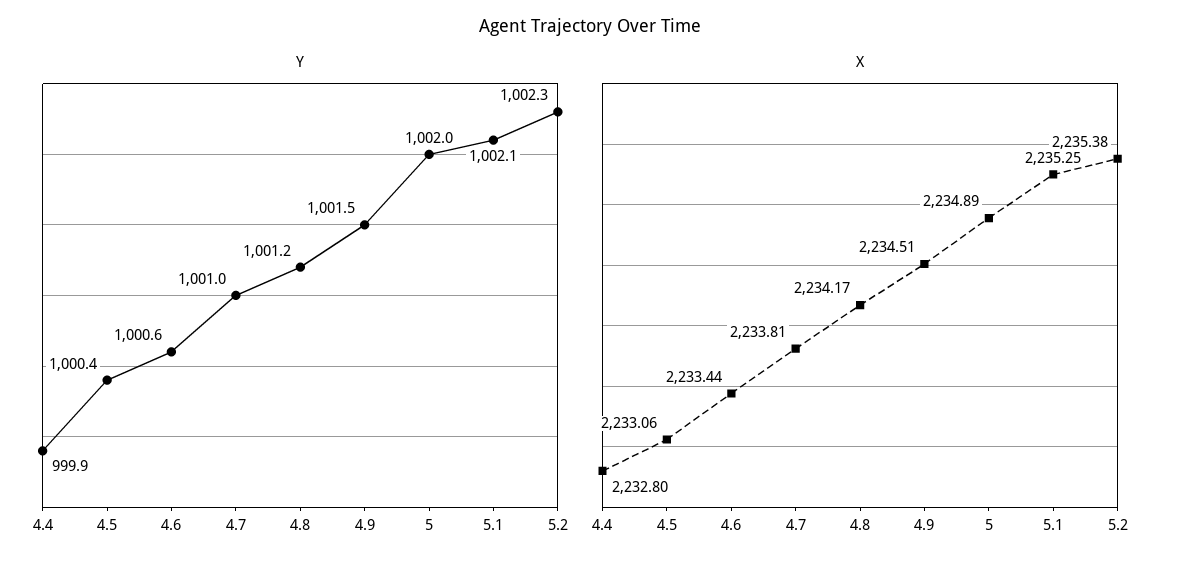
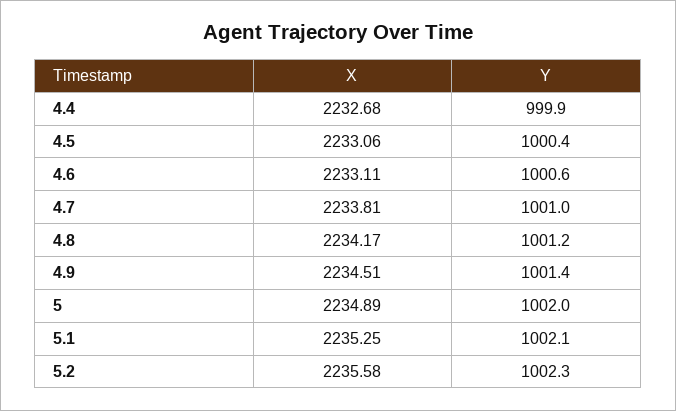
  {
    "Y": {
      "4.4": 999.9,
      "4.5": 1000.4,
      "4.6": 1000.6,
      "4.7": 1001,
      "4.8": 1001.2,
-     "4.9": 1001.5,
+     "4.9": 1001.4,
      "5": 1002,
      "5.1": 1002.1,
      "5.2": 1002.3
    },
    "X": {
-     "4.4": 2232.8,
+     "4.4": 2232.68,
      "4.5": 2233.06,
-     "4.6": 2233.44,
+     "4.6": 2233.11,
      "4.7": 2233.81,
      "4.8": 2234.17,
      "4.9": 2234.51,
      "5": 2234.89,
      "5.1": 2235.25,
-     "5.2": 2235.38
+     "5.2": 2235.58
    }
  }

